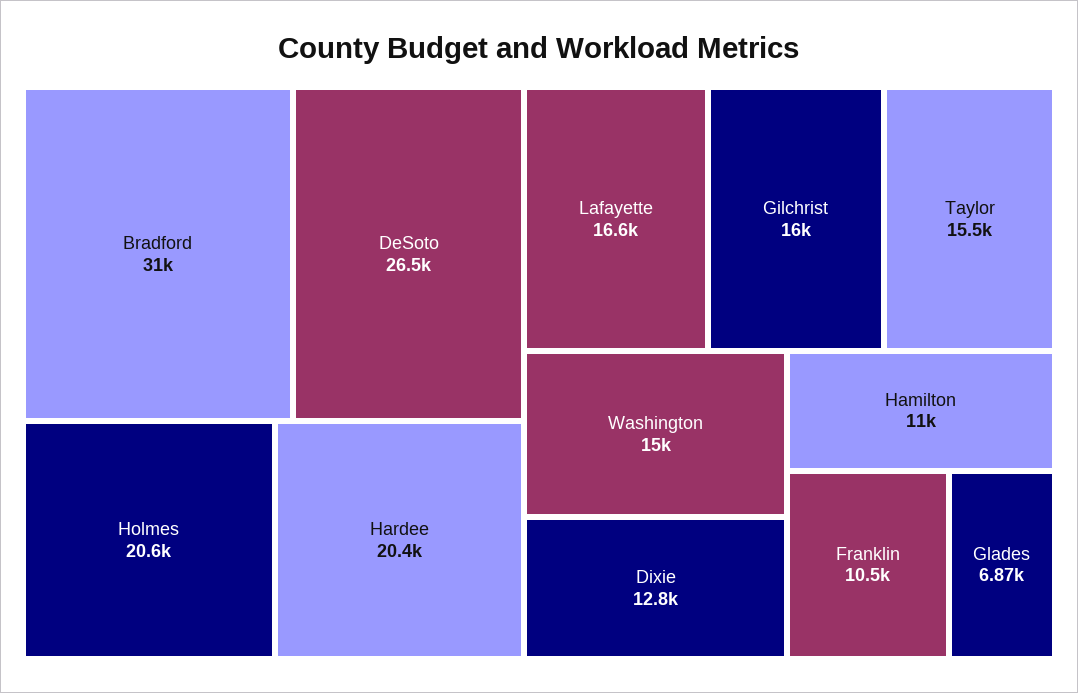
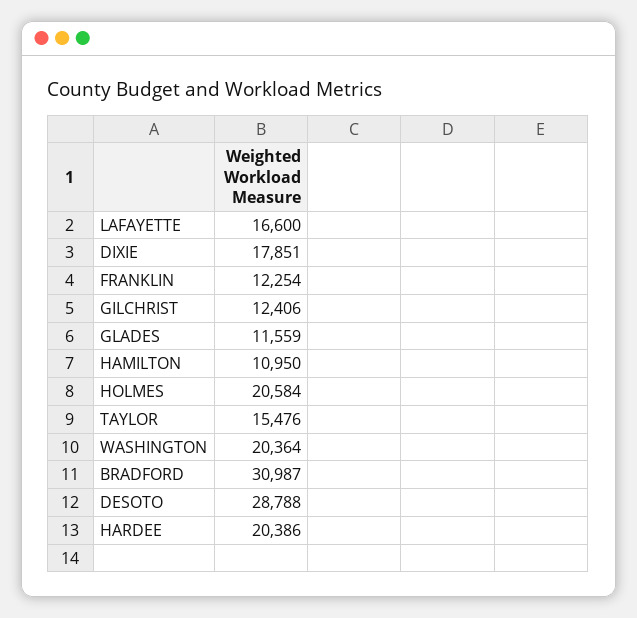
  {
    "Bradford": 30987,
-   "DeSoto": 26500,
+   "DeSoto": 28788,
    "Holmes": 20584,
    "Hardee": 20386,
    "Lafayette": 16600,
-   "Gilchrist": 16000,
+   "Gilchrist": 12406,
    "Taylor": 15476,
-   "Washington": 15000,
+   "Washington": 20364,
-   "Dixie": 12800,
+   "Dixie": 17851,
    "Hamilton": 10950,
-   "Franklin": 10500,
+   "Franklin": 12254,
-   "Glades": 6870
+   "Glades": 11559
  }

